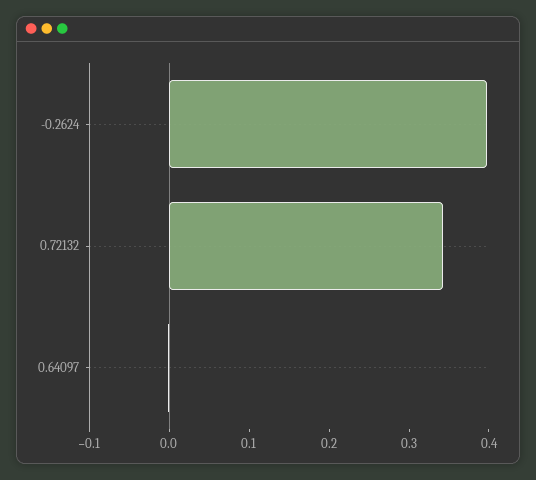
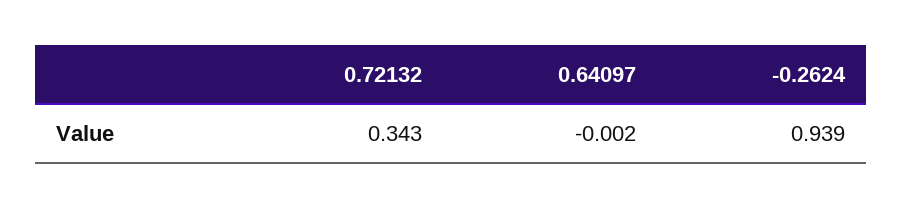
  {
-   "-0.2624": 0.4,
+   "-0.2624": 0.939,
    "0.72132": 0.343,
    "0.64097": -0.002
  }

